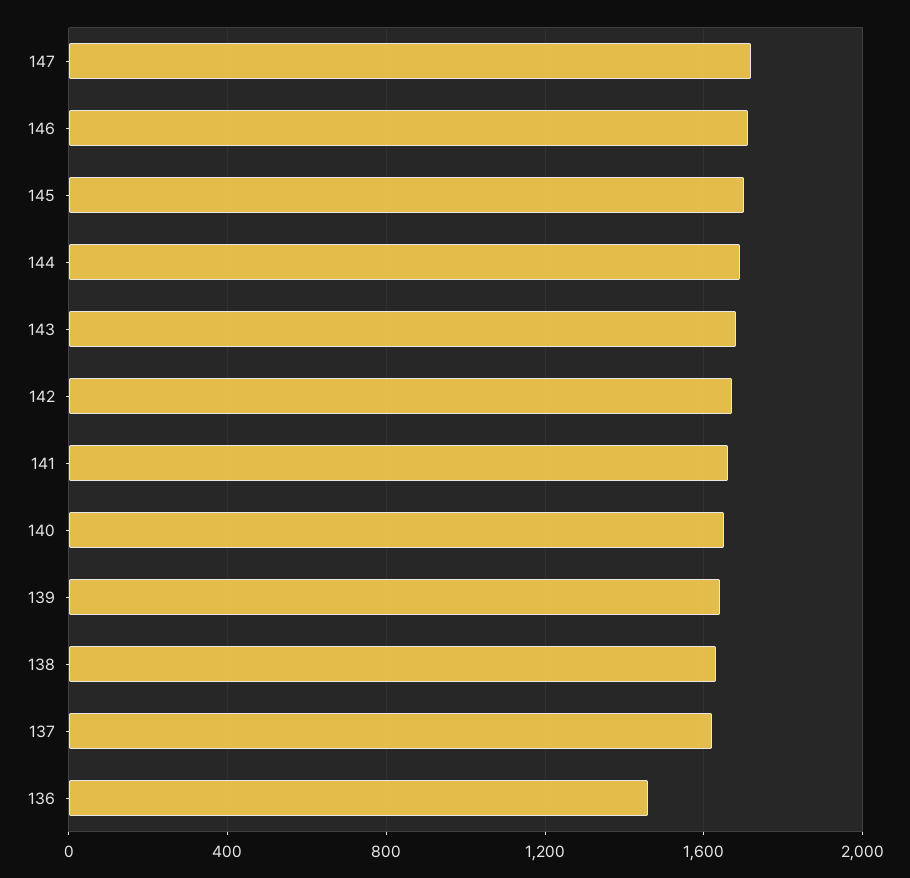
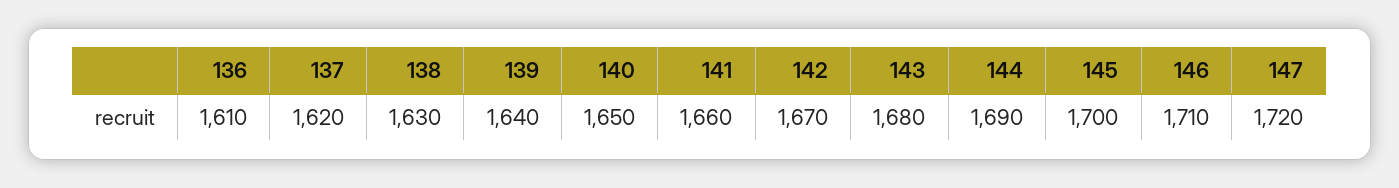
  {
    "147": 1720,
    "146": 1710,
    "145": 1700,
    "144": 1690,
    "143": 1680,
    "142": 1670,
    "141": 1660,
    "140": 1650,
    "139": 1640,
    "138": 1630,
    "137": 1620,
-   "136": 1450
+   "136": 1610
  }

